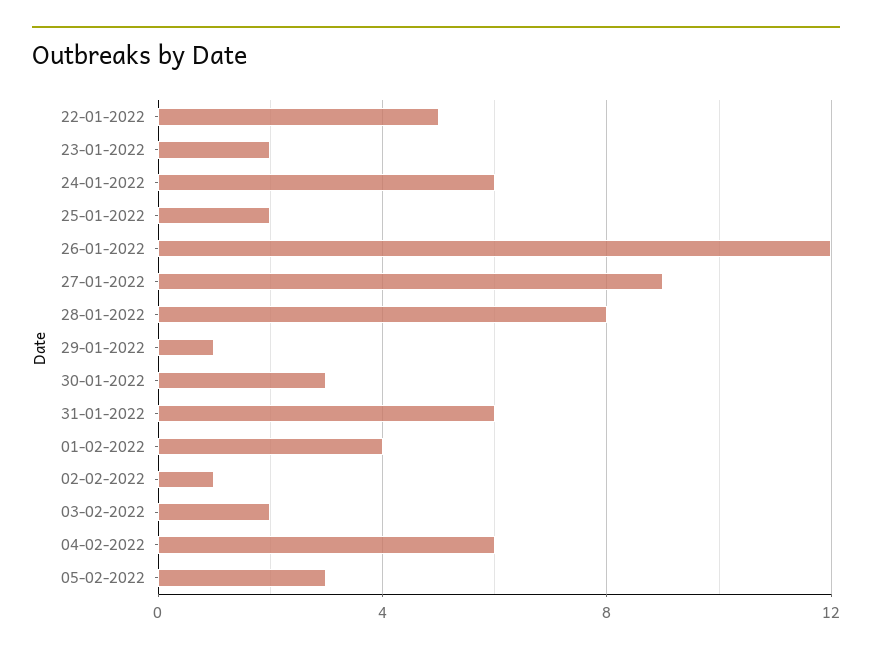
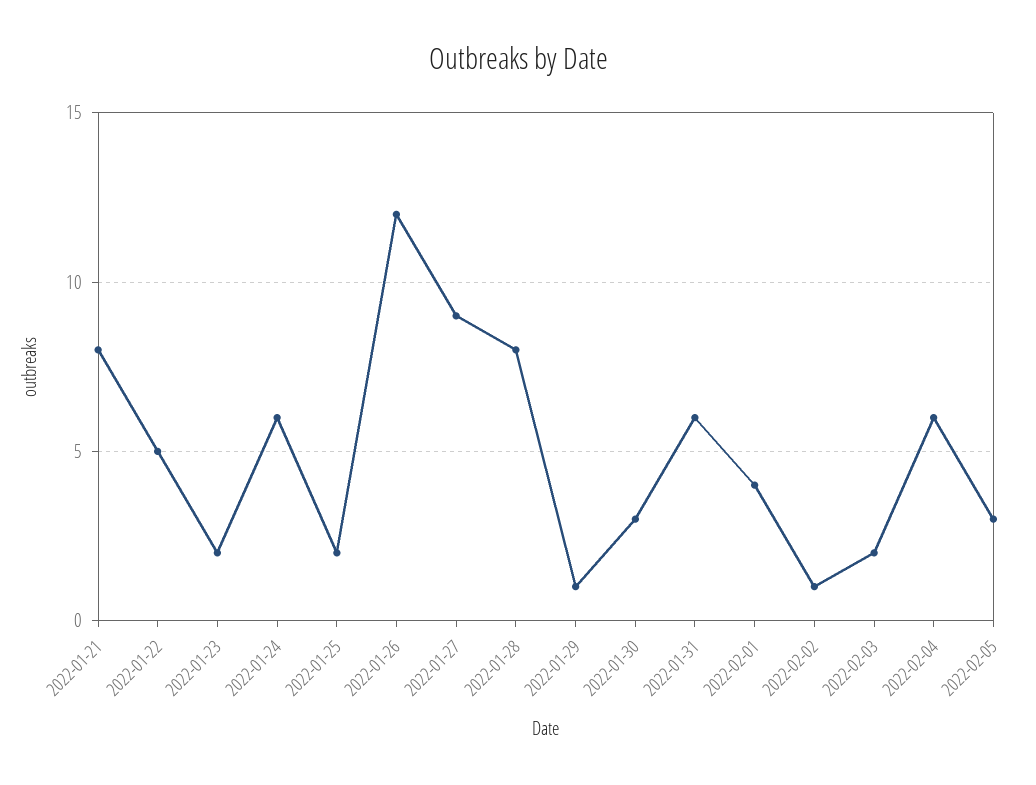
  {
    "22-01-2022": 5,
    "23-01-2022": 2,
    "24-01-2022": 6,
    "25-01-2022": 2,
    "26-01-2022": 12,
    "27-01-2022": 9,
    "28-01-2022": 8,
    "29-01-2022": 1,
    "30-01-2022": 3,
    "31-01-2022": 6,
    "01-02-2022": 4,
    "02-02-2022": 1,
    "03-02-2022": 2,
    "04-02-2022": 6,
-   "05-02-2022": 3
+   "05-02-2022": 3,
+   "2022-01-21": 8
  }

